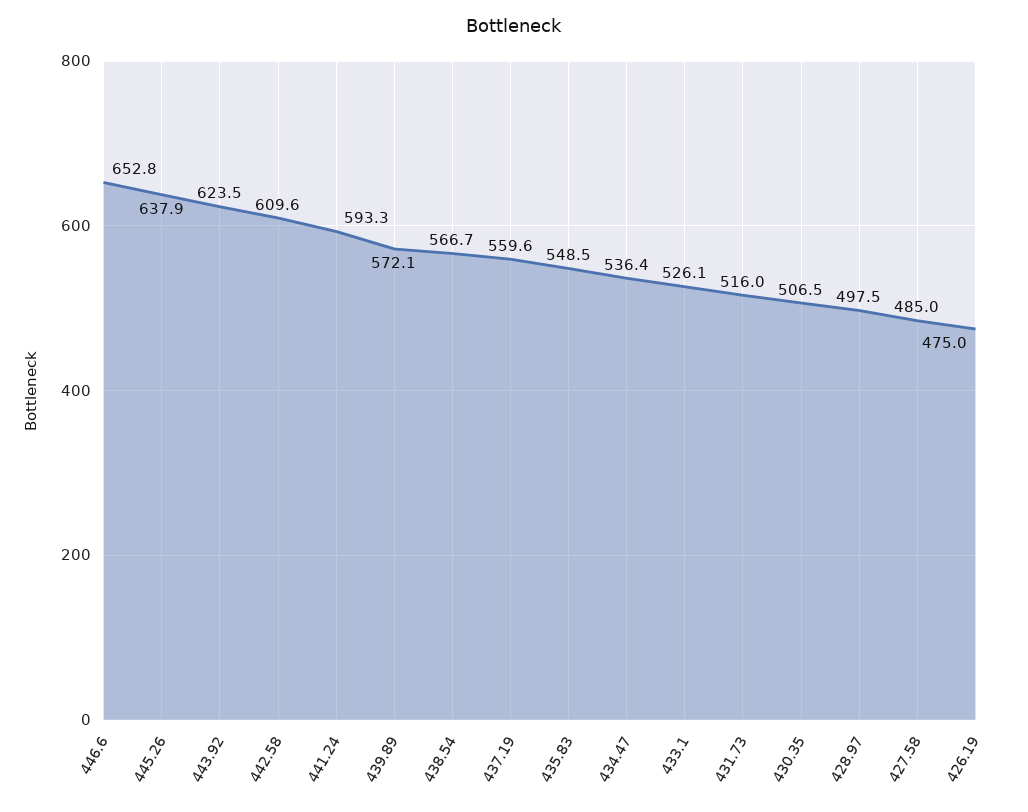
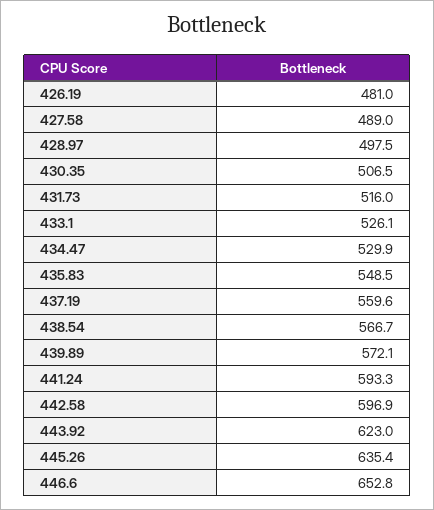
  {
    "446.6": 652.8,
-   "445.26": 637.9,
+   "445.26": 635.4,
-   "443.92": 623.5,
+   "443.92": 623,
-   "442.58": 609.6,
+   "442.58": 596.9,
    "441.24": 593.3,
    "439.89": 572.1,
    "438.54": 566.7,
    "437.19": 559.6,
    "435.83": 548.5,
-   "434.47": 536.4,
+   "434.47": 529.9,
    "433.1": 526.1,
    "431.73": 516,
    "430.35": 506.5,
    "428.97": 497.5,
-   "427.58": 485,
+   "427.58": 489,
-   "426.19": 475
+   "426.19": 481
  }

